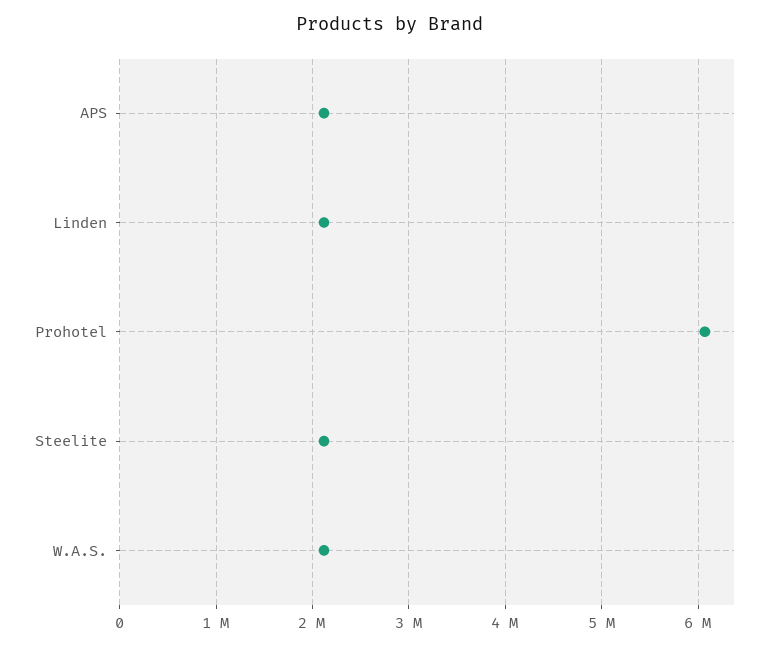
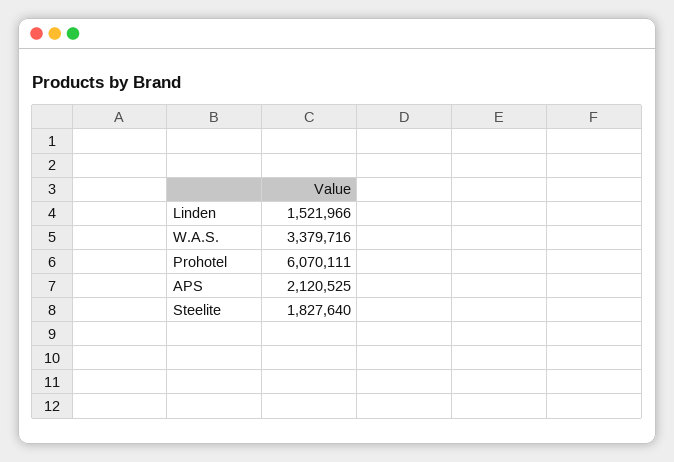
  {
    "APS": 2120525,
-   "Linden": 2100000,
+   "Linden": 1521966,
    "Prohotel": 6070111,
-   "Steelite": 2100000,
+   "Steelite": 1827640,
-   "W.A.S.": 2100000
+   "W.A.S.": 3379716
  }

